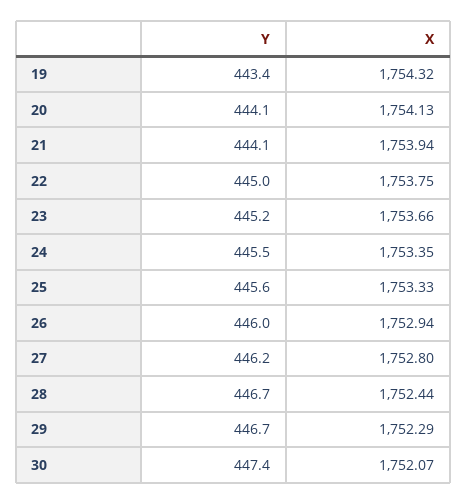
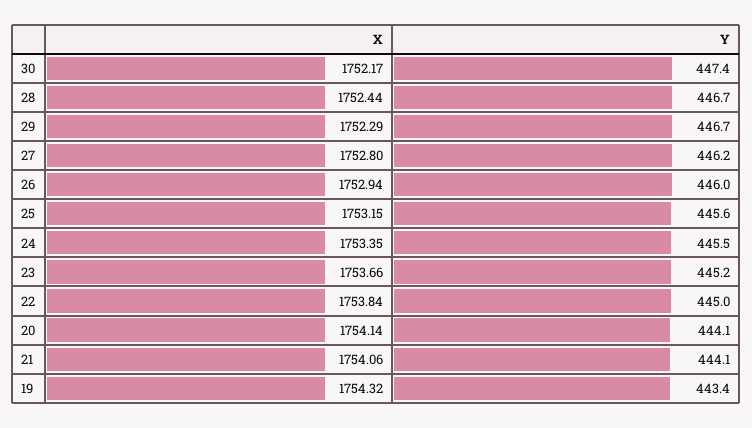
  {
    "Y": {
      "19": 443.4,
      "20": 444.1,
      "21": 444.1,
      "22": 445,
      "23": 445.2,
      "24": 445.5,
      "25": 445.6,
      "26": 446,
      "27": 446.2,
      "28": 446.7,
      "29": 446.7,
      "30": 447.4
    },
    "X": {
      "19": 1754.32,
-     "20": 1754.13,
+     "20": 1754.14,
-     "21": 1753.94,
+     "21": 1754.06,
-     "22": 1753.75,
+     "22": 1753.84,
      "23": 1753.66,
      "24": 1753.35,
-     "25": 1753.33,
+     "25": 1753.15,
      "26": 1752.94,
      "27": 1752.8,
      "28": 1752.44,
      "29": 1752.29,
-     "30": 1752.07
+     "30": 1752.17
    }
  }

